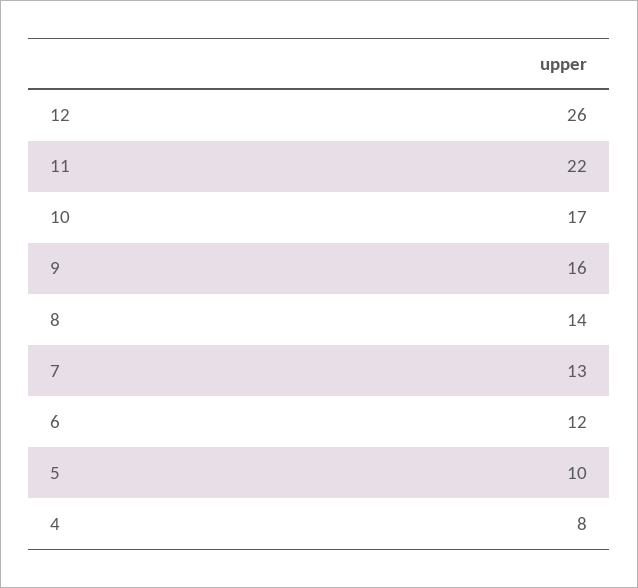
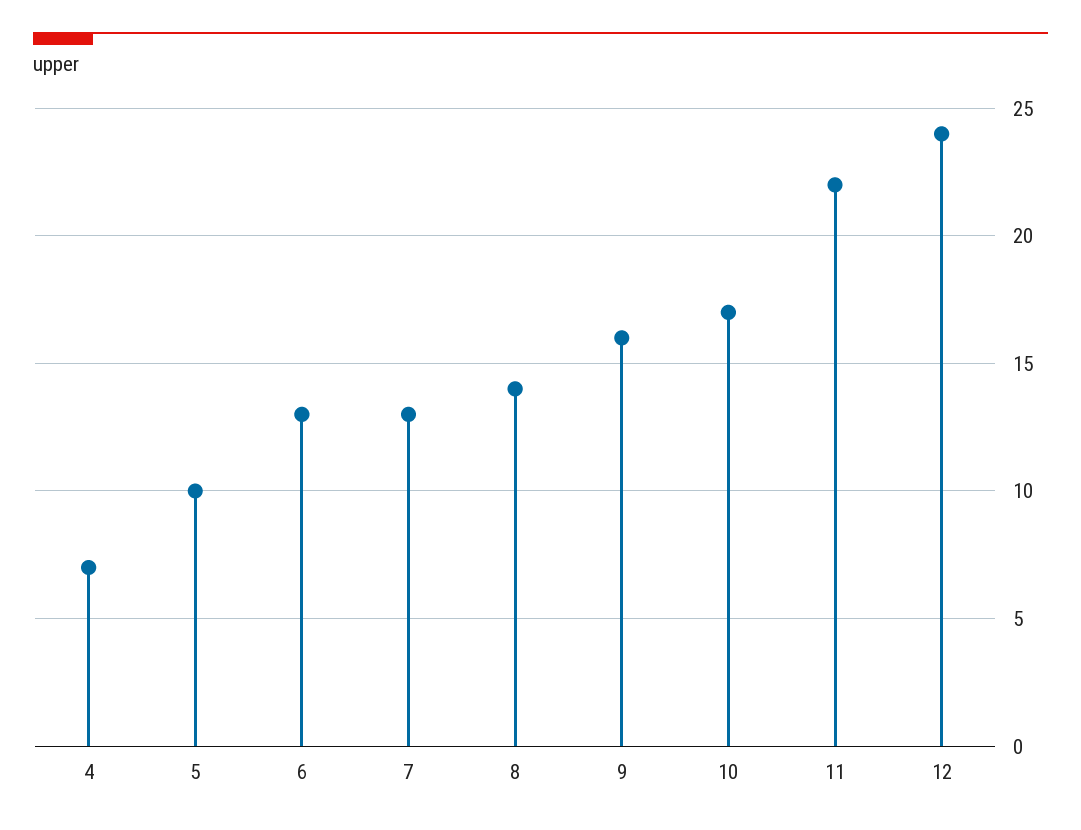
  {
-   "12": 26,
+   "12": 24,
    "11": 22,
    "10": 17,
    "9": 16,
    "8": 14,
    "7": 13,
-   "6": 12,
+   "6": 13,
    "5": 10,
-   "4": 8
+   "4": 7
  }

